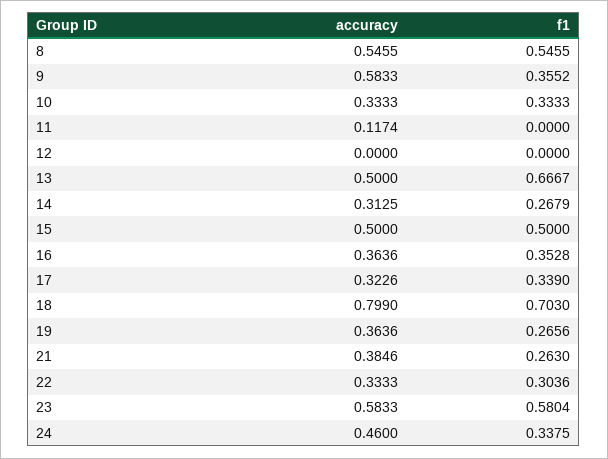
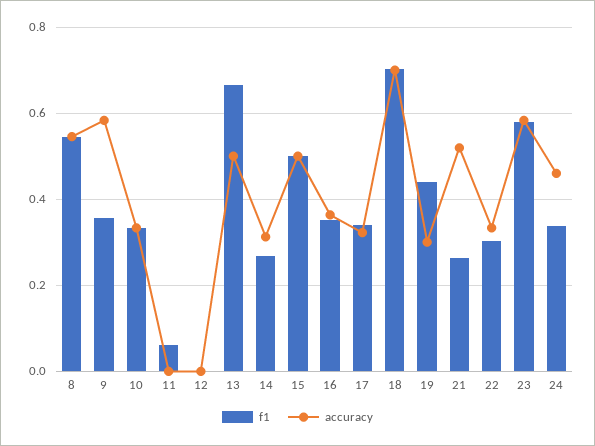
  {
    "accuracy": {
      "8": 0.5455,
      "9": 0.5833,
      "10": 0.3333,
-     "11": 0.1174,
+     "11": 0,
      "12": 0,
      "13": 0.5,
      "14": 0.3125,
      "15": 0.5,
      "16": 0.3636,
      "17": 0.3226,
-     "18": 0.799,
+     "18": 0.7,
-     "19": 0.3636,
+     "19": 0.3,
-     "21": 0.3846,
+     "21": 0.52,
      "22": 0.3333,
      "23": 0.5833,
      "24": 0.46
    },
    "f1": {
      "8": 0.5455,
      "9": 0.3552,
      "10": 0.3333,
-     "11": 0,
+     "11": 0.06,
      "12": 0,
      "13": 0.6667,
      "14": 0.2679,
      "15": 0.5,
      "16": 0.3528,
      "17": 0.339,
      "18": 0.703,
-     "19": 0.2656,
+     "19": 0.44,
      "21": 0.263,
      "22": 0.3036,
      "23": 0.5804,
      "24": 0.3375
    }
  }

